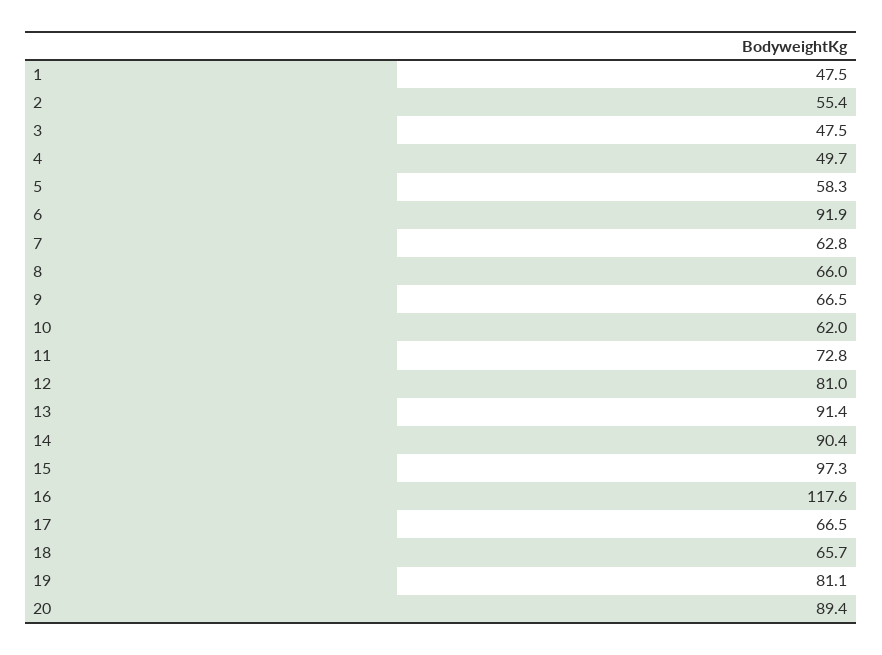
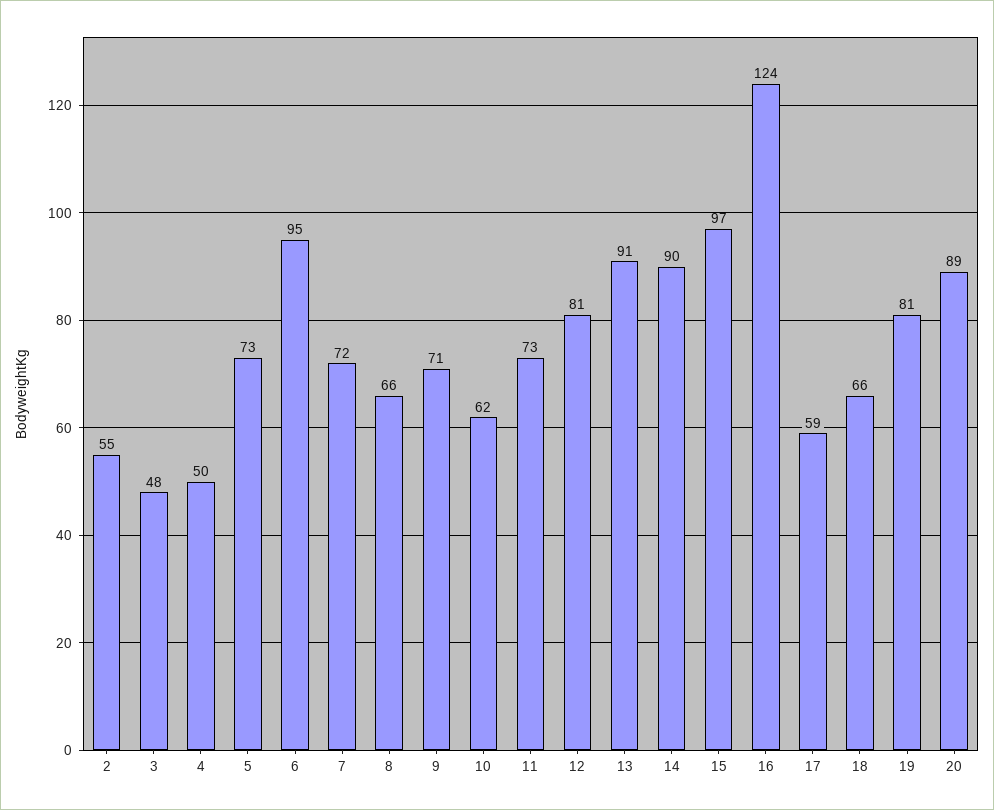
  {
-   "1": 47.5,
    "2": 55.4,
    "3": 47.5,
    "4": 49.7,
-   "5": 58.3,
+   "5": 73,
-   "6": 91.9,
+   "6": 95,
-   "7": 62.8,
+   "7": 72,
    "8": 66,
-   "9": 66.5,
+   "9": 71,
    "10": 62,
    "11": 72.8,
    "12": 81,
    "13": 91.4,
    "14": 90.4,
    "15": 97.3,
-   "16": 117.6,
+   "16": 124,
-   "17": 66.5,
+   "17": 59,
    "18": 65.7,
    "19": 81.1,
    "20": 89.4
  }

